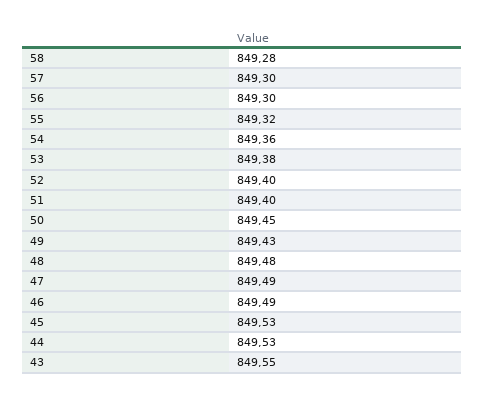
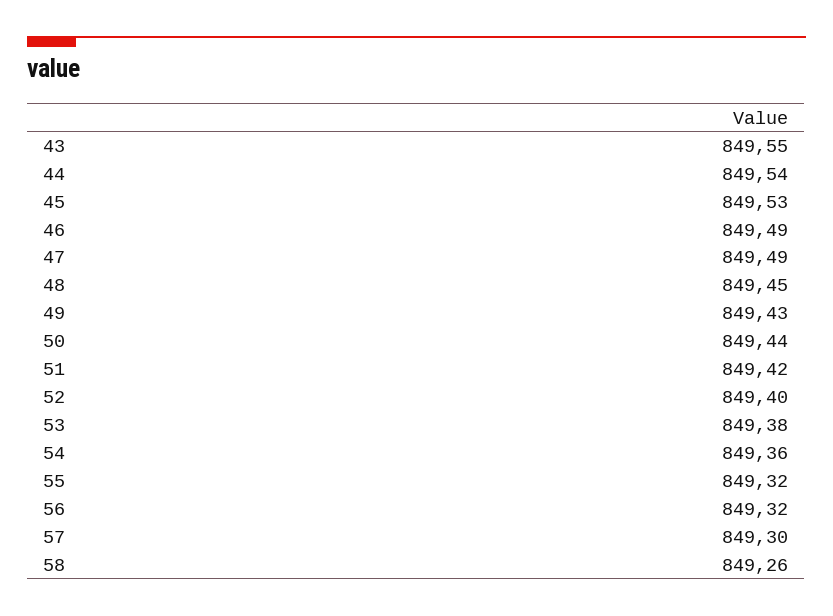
  {
-   "58": 849.28,
+   "58": 849.26,
    "57": 849.3,
-   "56": 849.3,
+   "56": 849.32,
    "55": 849.32,
    "54": 849.36,
    "53": 849.38,
    "52": 849.4,
-   "51": 849.4,
+   "51": 849.42,
-   "50": 849.45,
+   "50": 849.44,
    "49": 849.43,
-   "48": 849.48,
+   "48": 849.45,
    "47": 849.49,
    "46": 849.49,
    "45": 849.53,
-   "44": 849.53,
+   "44": 849.54,
    "43": 849.55
  }

